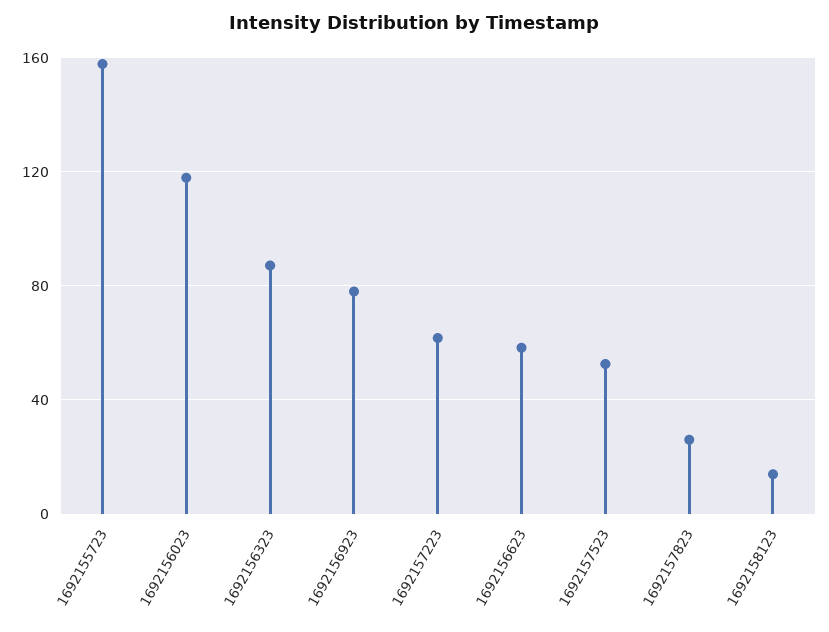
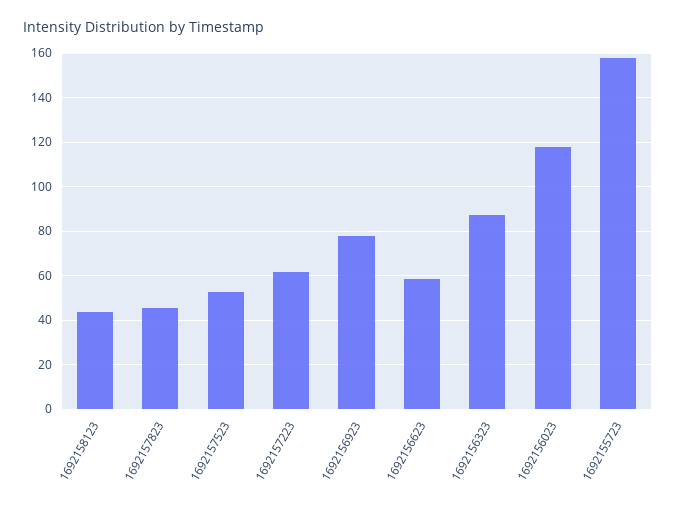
  {
    "1692155723": 160,
    "1692156023": 120,
    "1692156323": 85,
    "1692156923": 80,
    "1692157223": 60,
    "1692156623": 60,
    "1692157523": 55,
-   "1692157823": 25,
+   "1692157823": 45,
-   "1692158123": 15
+   "1692158123": 45
  }

